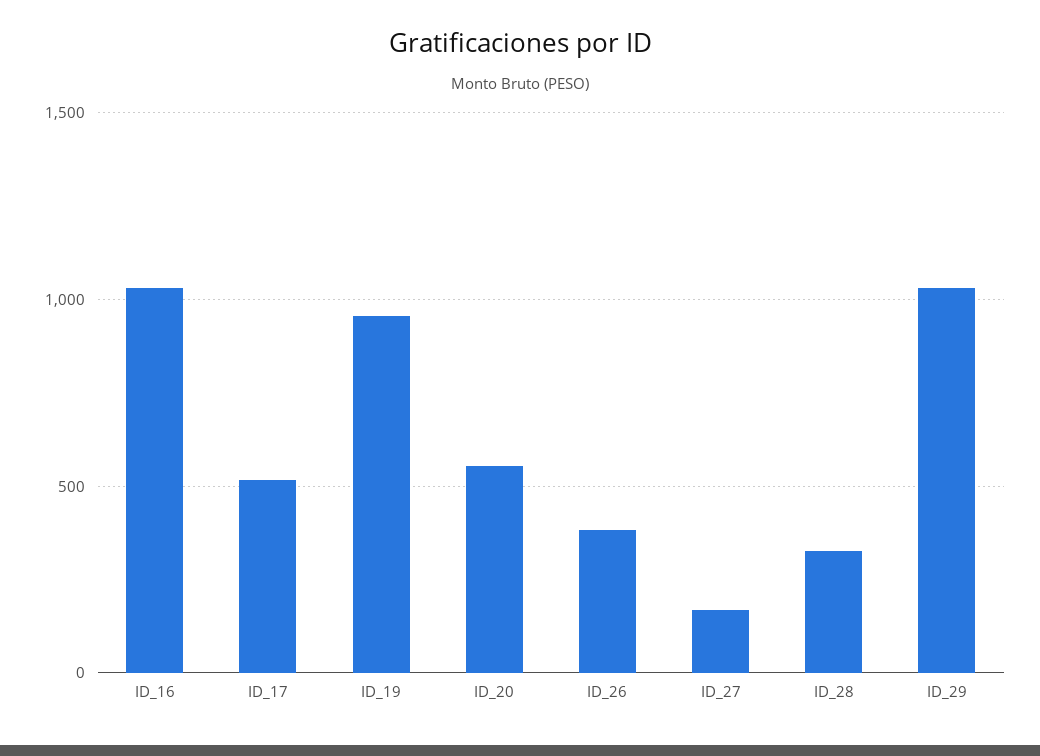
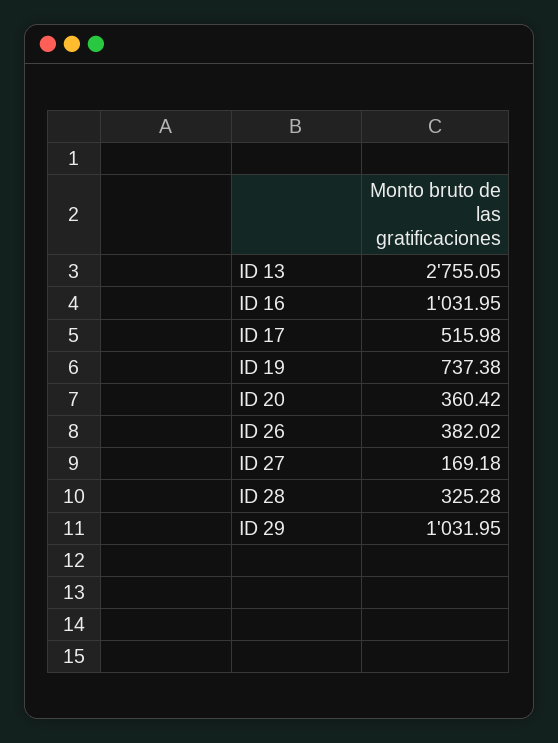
  {
    "ID_16": 1031.95,
    "ID_17": 515.98,
-   "ID_19": 950,
+   "ID_19": 737.38,
-   "ID_20": 550,
+   "ID_20": 360.42,
    "ID_26": 382.02,
    "ID_27": 169.18,
    "ID_28": 325.28,
-   "ID_29": 1031.95
+   "ID_29": 1031.95,
+   "ID 13": 2755.05
  }

